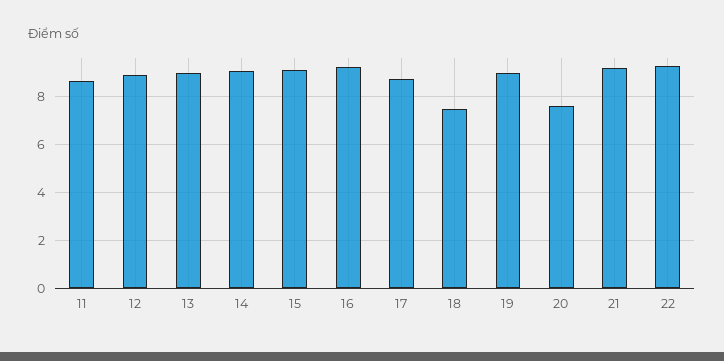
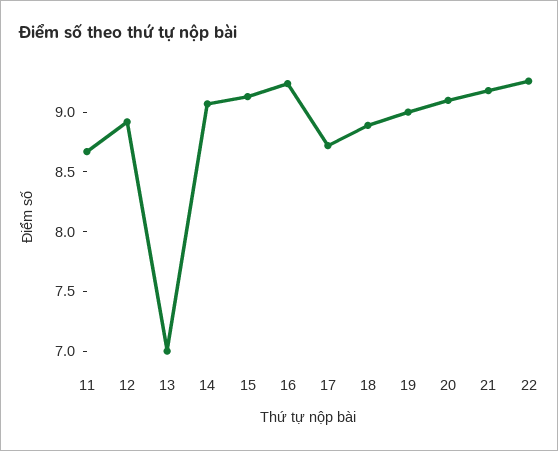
  {
    "11": 8.7,
    "12": 8.9,
-   "13": 9,
+   "13": 7,
    "14": 9.1,
    "15": 9.1,
    "16": 9.2,
    "17": 8.7,
-   "18": 7.5,
+   "18": 8.9,
    "19": 9,
-   "20": 7.5,
+   "20": 9.1,
    "21": 9.2,
    "22": 9.3
  }

